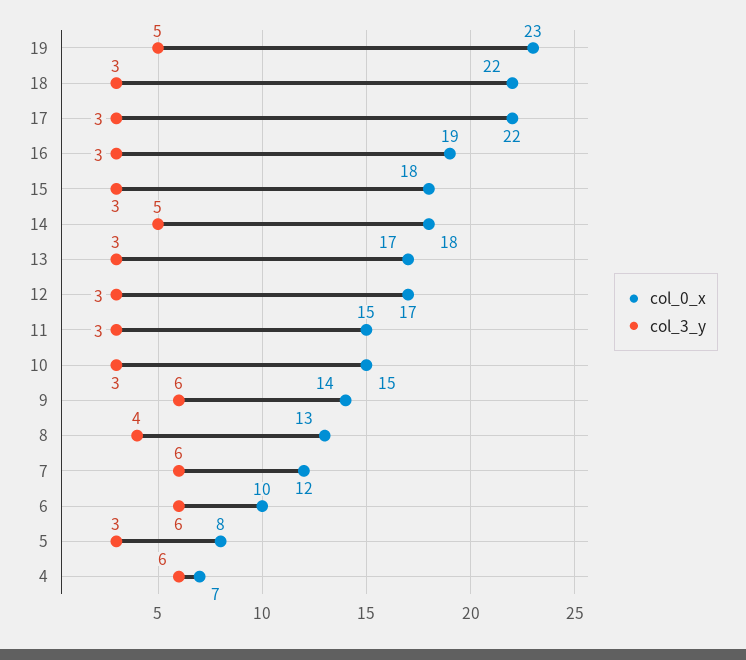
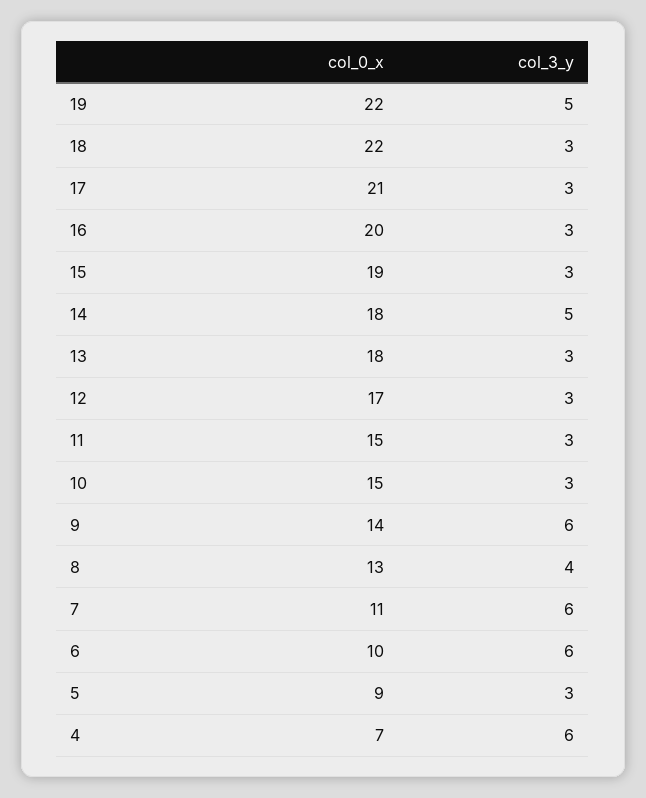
  {
    "col_0_x": {
-     "19": 23,
+     "19": 22,
      "18": 22,
-     "17": 22,
+     "17": 21,
-     "16": 19,
+     "16": 20,
-     "15": 18,
+     "15": 19,
      "14": 18,
-     "13": 17,
+     "13": 18,
      "12": 17,
      "11": 15,
      "10": 15,
      "9": 14,
      "8": 13,
-     "7": 12,
+     "7": 11,
      "6": 10,
-     "5": 8,
+     "5": 9,
      "4": 7
    },
    "col_3_y": {
      "19": 5,
      "18": 3,
      "17": 3,
      "16": 3,
      "15": 3,
      "14": 5,
      "13": 3,
      "12": 3,
      "11": 3,
      "10": 3,
      "9": 6,
      "8": 4,
      "7": 6,
      "6": 6,
      "5": 3,
      "4": 6
    }
  }

